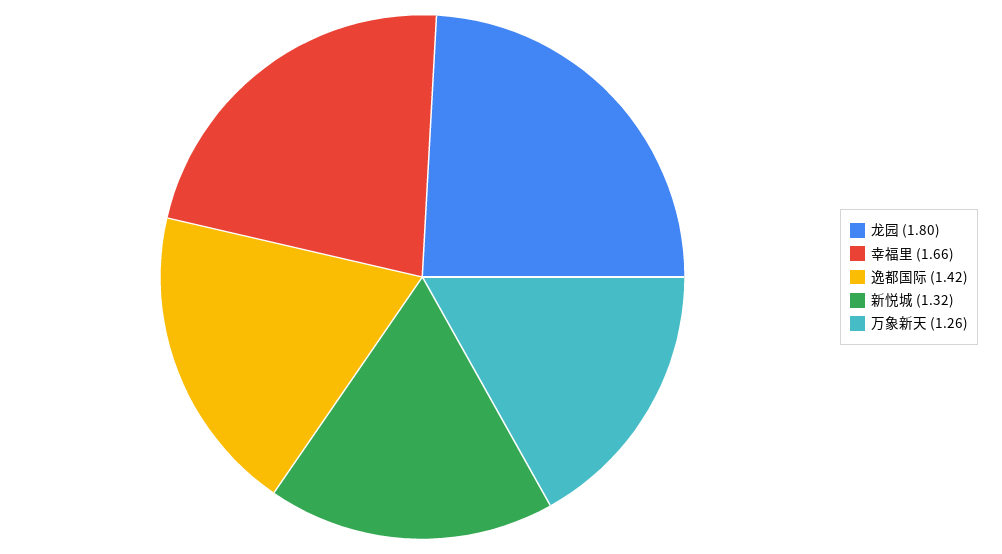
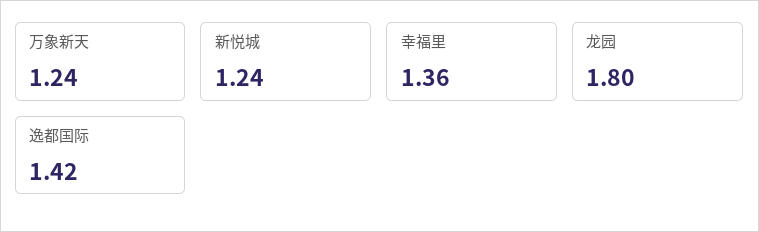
  {
    "龙园": 1.8,
-   "幸福里": 1.66,
+   "幸福里": 1.36,
    "逸都国际": 1.42,
-   "新悦城": 1.32,
+   "新悦城": 1.24,
-   "万象新天": 1.26
+   "万象新天": 1.24
  }

